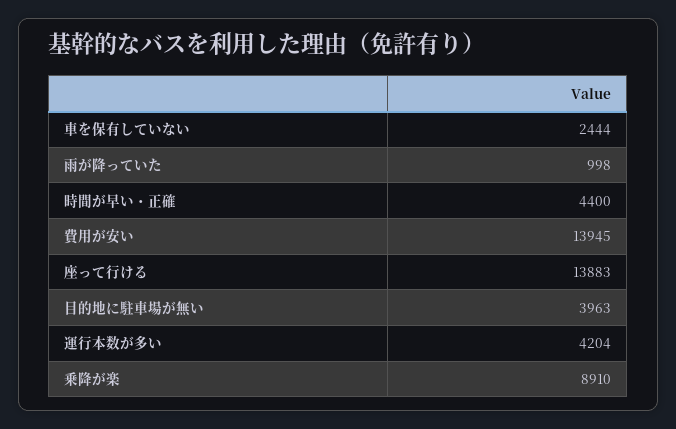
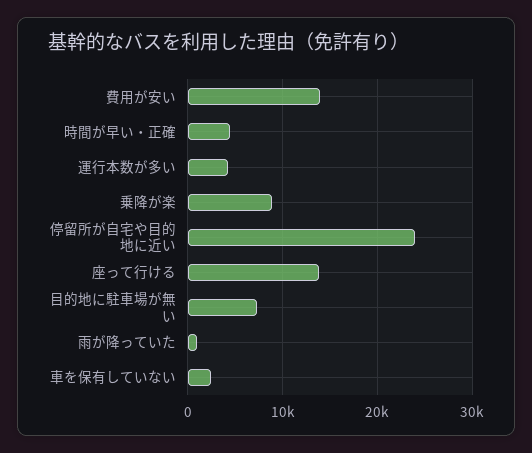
  {
    "車を保有していない": 2444,
    "雨が降っていた": 998,
    "時間が早い・正確": 4400,
    "費用が安い": 13945,
    "座って行ける": 13883,
-   "目的地に駐車場が無い": 3963,
+   "目的地に駐車場が無い": 7000,
    "運行本数が多い": 4204,
-   "乗降が楽": 8910
+   "乗降が楽": 8910,
+   "停留所が自宅や目的地に近い": 24000
  }

